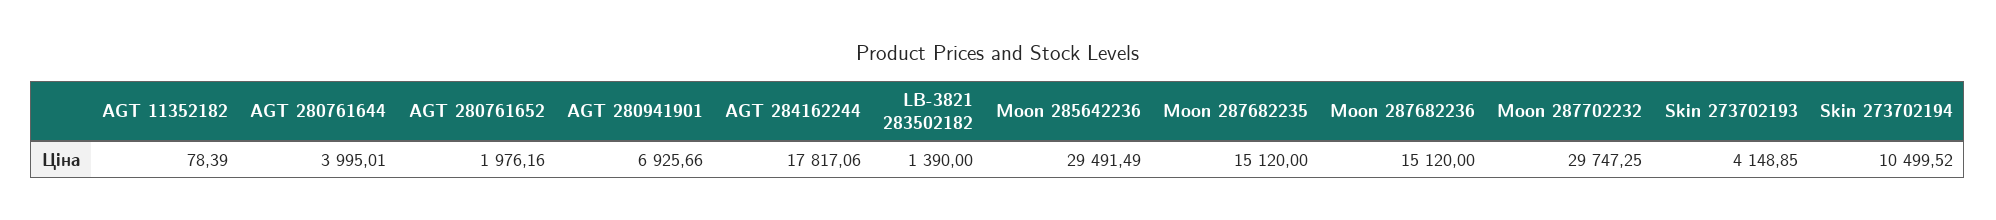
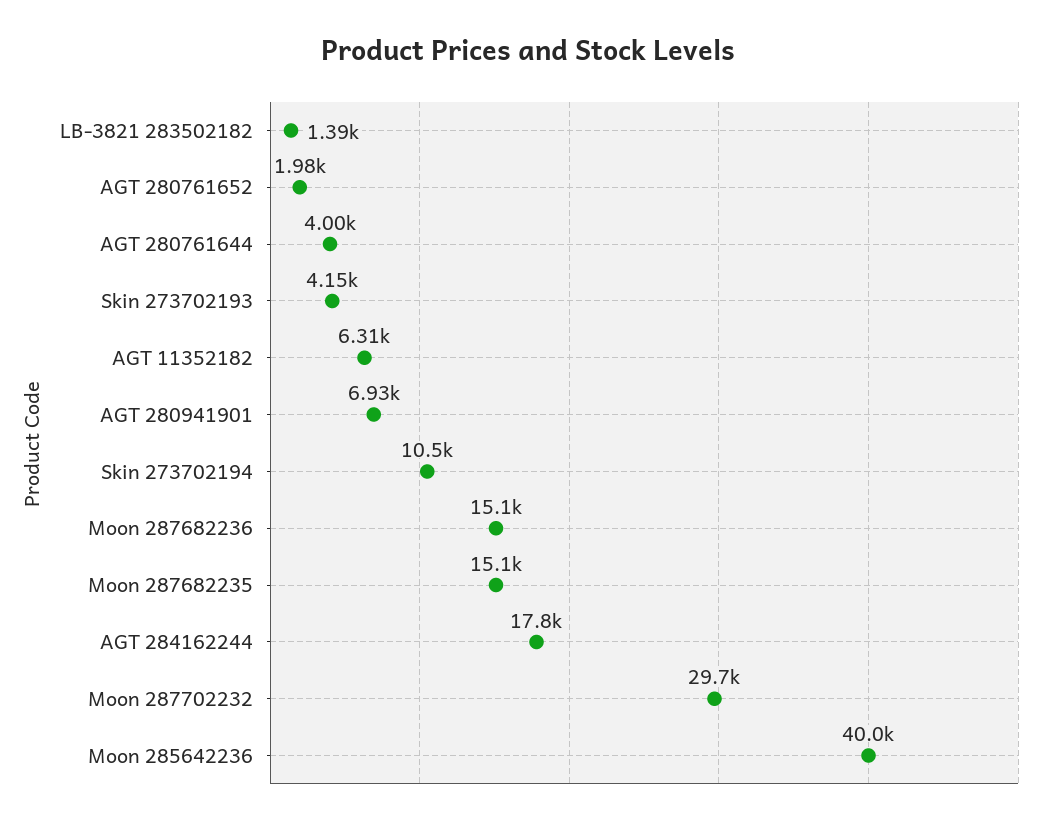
  {
-   "AGT 11352182": 78.39,
+   "AGT 11352182": 6310,
    "AGT 280761644": 3995.01,
    "AGT 280761652": 1976.16,
    "AGT 280941901": 6925.66,
    "AGT 284162244": 17817.06,
    "LB-3821 283502182": 1390,
-   "Moon 285642236": 29491.49,
+   "Moon 285642236": 40000,
    "Moon 287682235": 15120,
    "Moon 287682236": 15120,
    "Moon 287702232": 29747.25,
    "Skin 273702193": 4148.85,
    "Skin 273702194": 10499.52
  }

